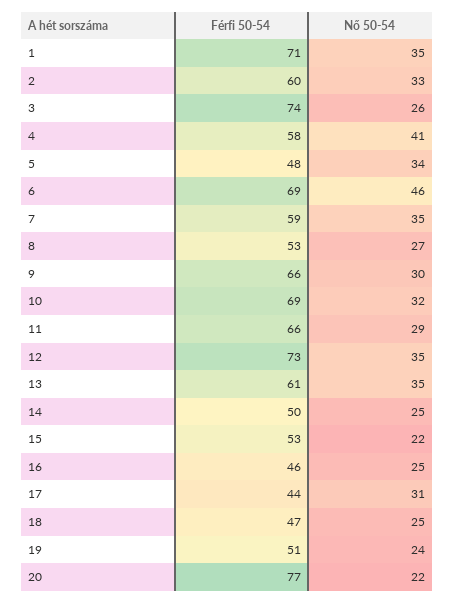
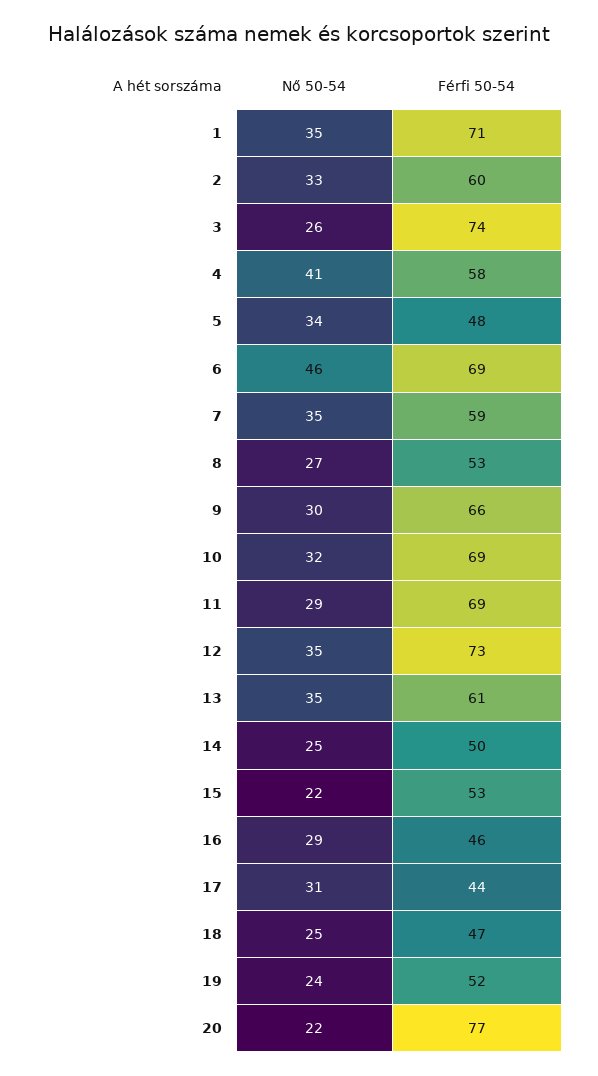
  {
    "Férfi 50-54": {
      "1": 71,
      "2": 60,
      "3": 74,
      "4": 58,
      "5": 48,
      "6": 69,
      "7": 59,
      "8": 53,
      "9": 66,
      "10": 69,
-     "11": 66,
+     "11": 69,
      "12": 73,
      "13": 61,
      "14": 50,
      "15": 53,
      "16": 46,
      "17": 44,
      "18": 47,
-     "19": 51,
+     "19": 52,
      "20": 77
    },
    "Nő 50-54": {
      "1": 35,
      "2": 33,
      "3": 26,
      "4": 41,
      "5": 34,
      "6": 46,
      "7": 35,
      "8": 27,
      "9": 30,
      "10": 32,
      "11": 29,
      "12": 35,
      "13": 35,
      "14": 25,
      "15": 22,
-     "16": 25,
+     "16": 29,
      "17": 31,
      "18": 25,
      "19": 24,
      "20": 22
    }
  }

